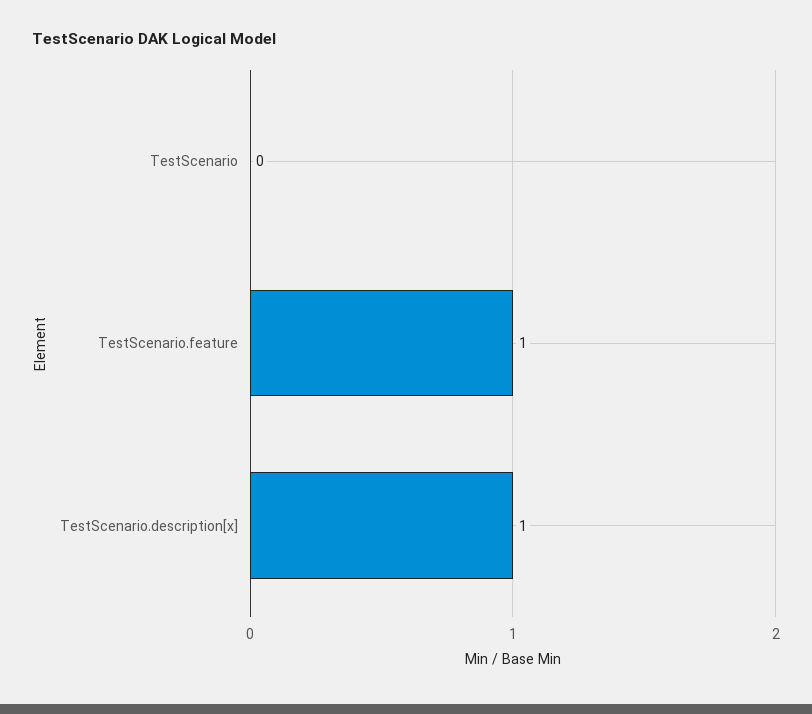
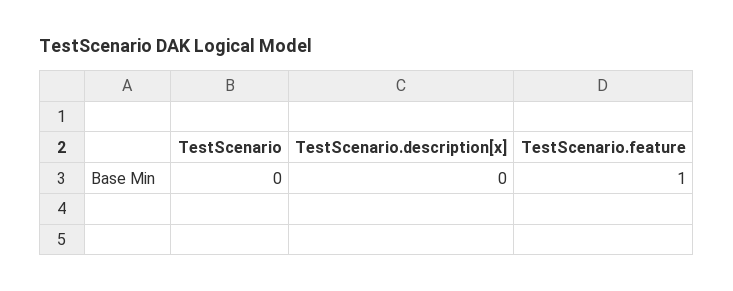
  {
    "TestScenario": 0,
    "TestScenario.feature": 1,
-   "TestScenario.description[x]": 1
+   "TestScenario.description[x]": 0
  }

